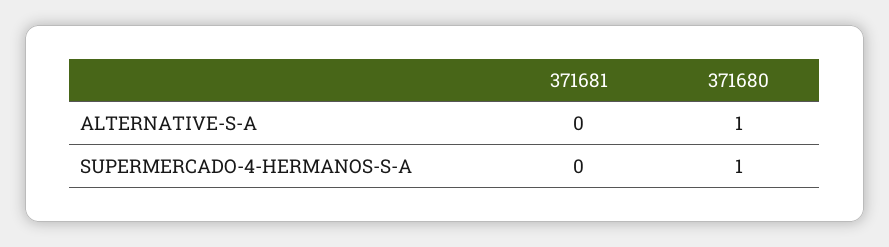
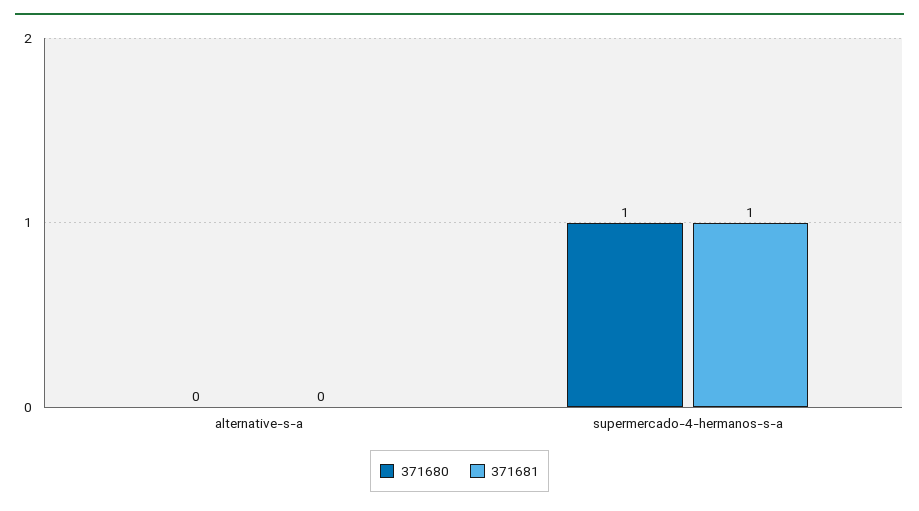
  {
    "371681": {
      "ALTERNATIVE-S-A": 0,
-     "SUPERMERCADO-4-HERMANOS-S-A": 0
+     "SUPERMERCADO-4-HERMANOS-S-A": 1
    },
    "371680": {
-     "ALTERNATIVE-S-A": 1,
+     "ALTERNATIVE-S-A": 0,
      "SUPERMERCADO-4-HERMANOS-S-A": 1
    }
  }

